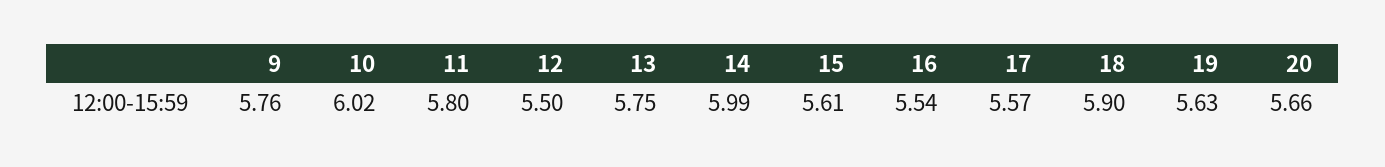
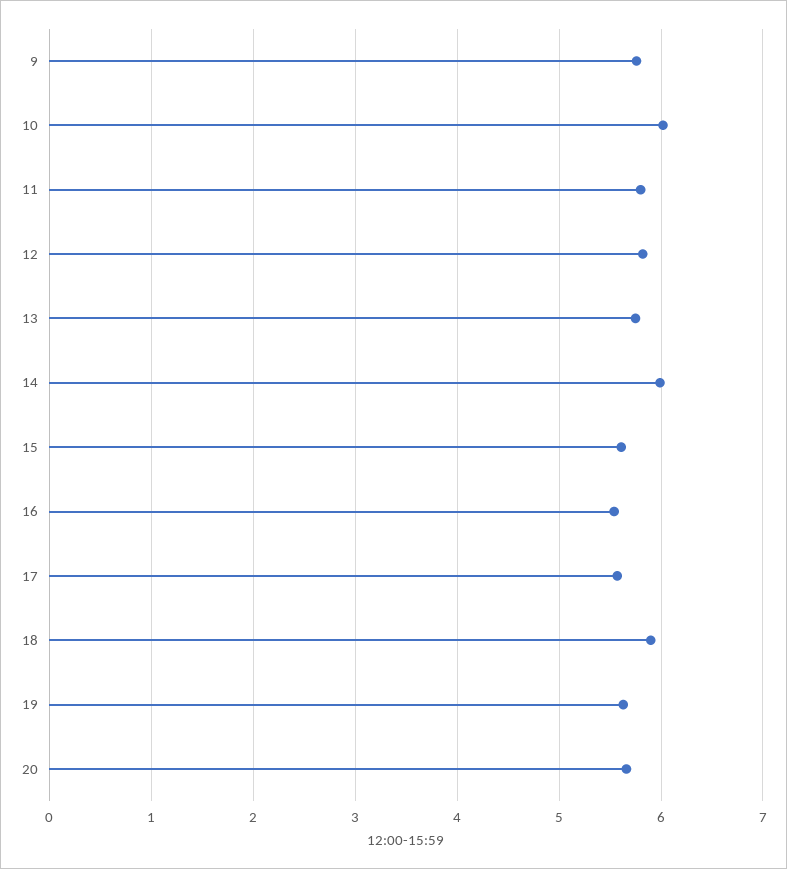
  {
    "9": 5.76,
    "10": 6.02,
    "11": 5.8,
-   "12": 5.5,
+   "12": 5.8,
    "13": 5.75,
    "14": 5.99,
    "15": 5.61,
    "16": 5.54,
    "17": 5.57,
    "18": 5.9,
    "19": 5.63,
    "20": 5.66
  }

